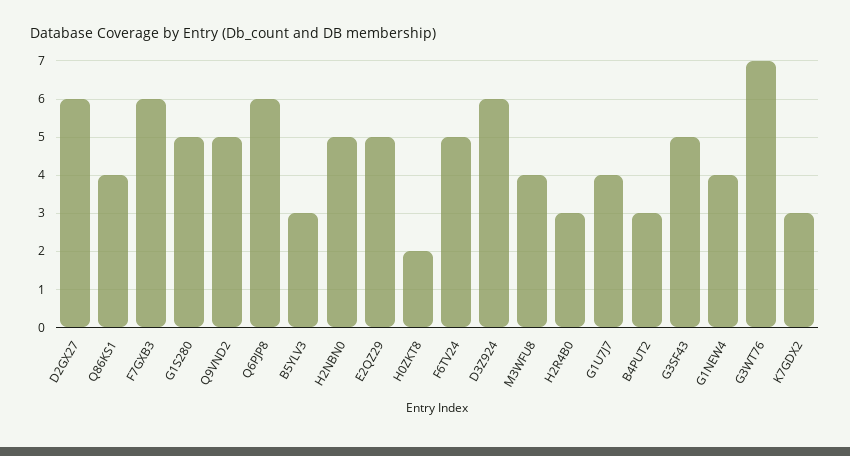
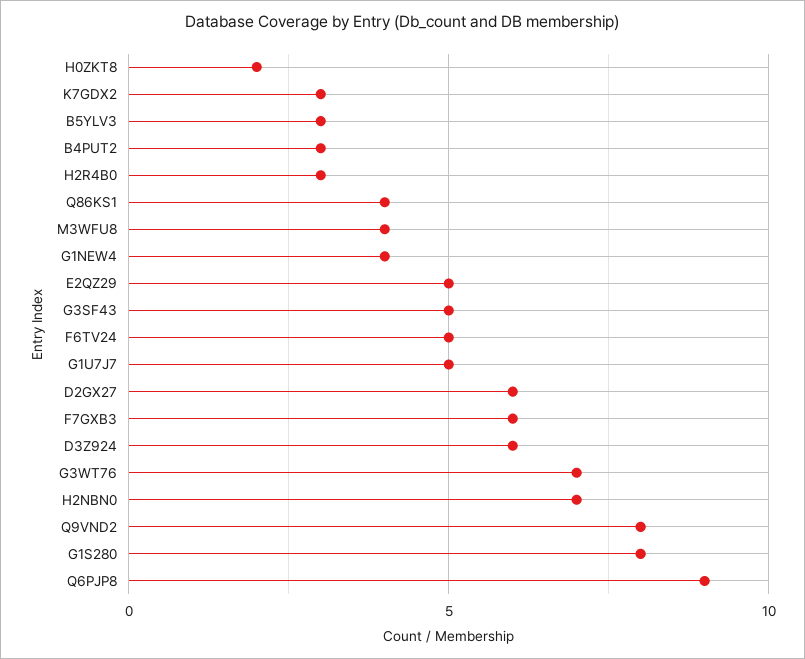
  {
    "D2GX27": 6,
    "Q86KS1": 4,
    "F7GXB3": 6,
-   "G1S280": 5,
+   "G1S280": 8,
-   "Q9VND2": 5,
+   "Q9VND2": 8,
-   "Q6PJP8": 6,
+   "Q6PJP8": 9,
    "B5YLV3": 3,
-   "H2NBN0": 5,
+   "H2NBN0": 7,
    "E2QZ29": 5,
    "H0ZKT8": 2,
    "F6TV24": 5,
    "D3Z924": 6,
    "M3WFU8": 4,
    "H2R4B0": 3,
-   "G1U7J7": 4,
+   "G1U7J7": 5,
    "B4PUT2": 3,
    "G3SF43": 5,
    "G1NEW4": 4,
    "G3WT76": 7,
    "K7GDX2": 3
  }

